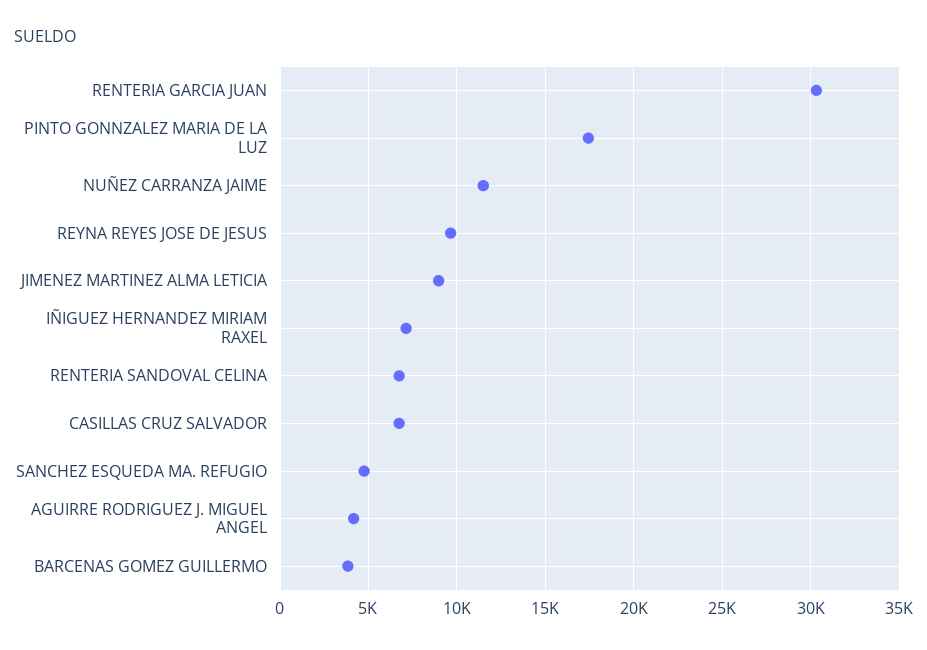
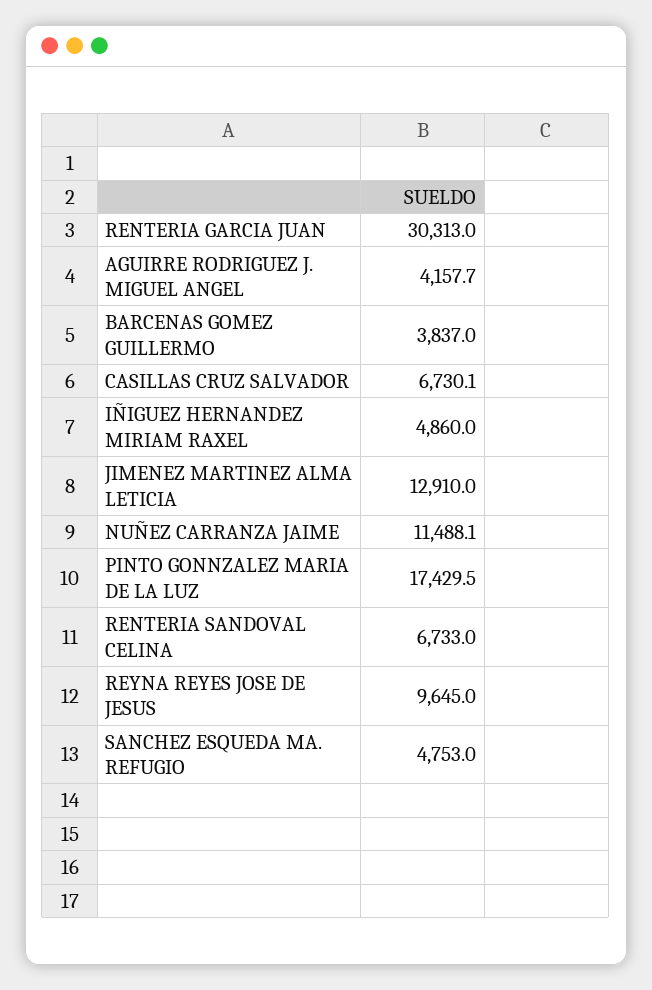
  {
    "RENTERIA GARCIA JUAN": 30313,
    "PINTO GONNZALEZ MARIA DE LA LUZ": 17429.5,
    "NUÑEZ CARRANZA JAIME": 11488.1,
    "REYNA REYES JOSE DE JESUS": 9645,
-   "JIMENEZ MARTINEZ ALMA LETICIA": 9000,
+   "JIMENEZ MARTINEZ ALMA LETICIA": 12910,
-   "IÑIGUEZ HERNANDEZ MIRIAM RAXEL": 7000,
+   "IÑIGUEZ HERNANDEZ MIRIAM RAXEL": 4860,
    "RENTERIA SANDOVAL CELINA": 6733,
    "CASILLAS CRUZ SALVADOR": 6730.1,
    "SANCHEZ ESQUEDA MA. REFUGIO": 4753,
    "AGUIRRE RODRIGUEZ J. MIGUEL ANGEL": 4157.7,
    "BARCENAS GOMEZ GUILLERMO": 3837
  }

